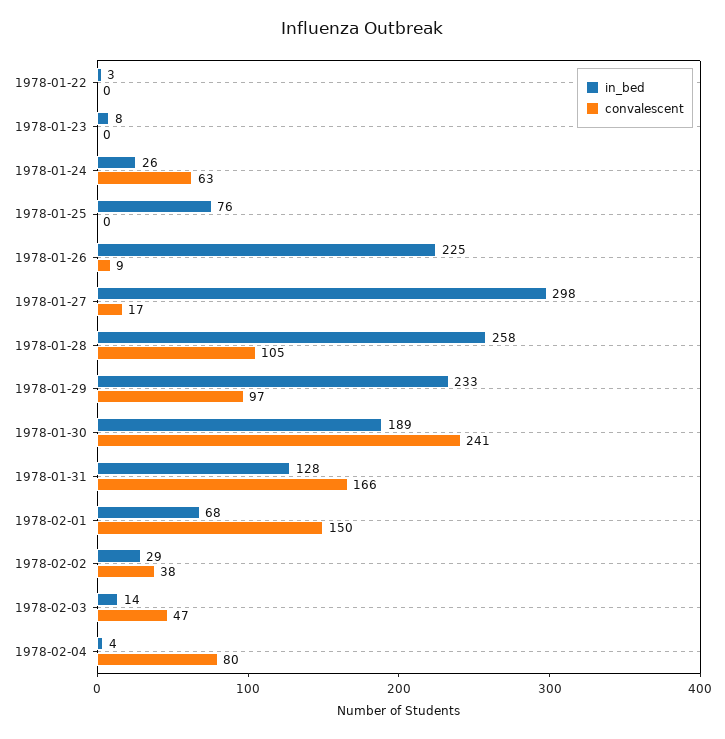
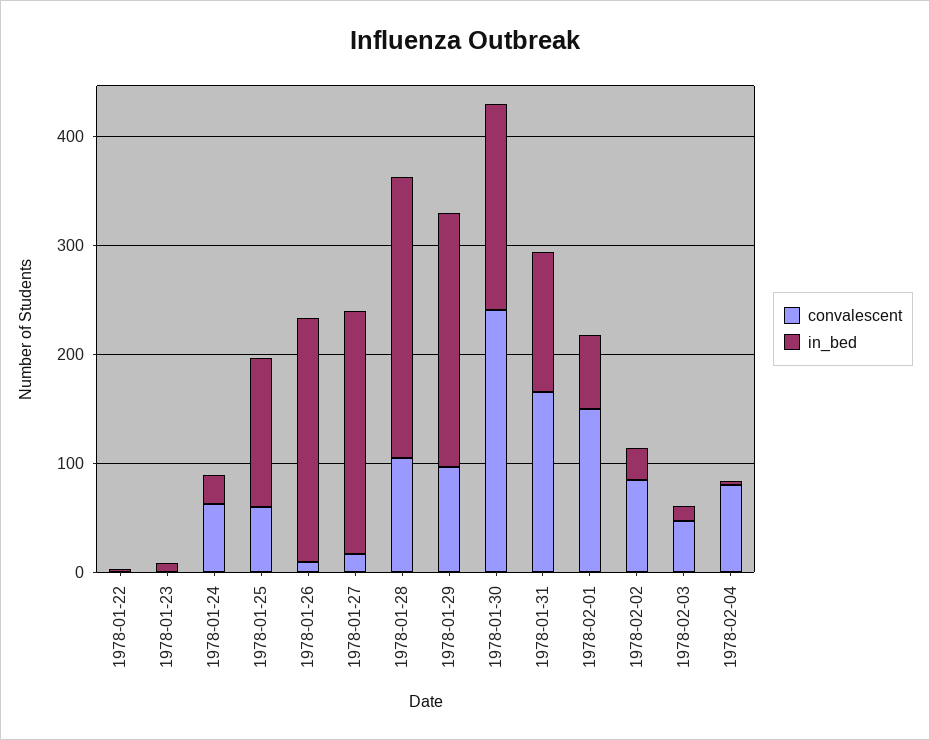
  {
    "in_bed": {
      "1978-01-22": 3,
      "1978-01-23": 8,
      "1978-01-24": 26,
-     "1978-01-25": 76,
+     "1978-01-25": 140,
      "1978-01-26": 225,
-     "1978-01-27": 298,
+     "1978-01-27": 220,
      "1978-01-28": 258,
      "1978-01-29": 233,
      "1978-01-30": 189,
      "1978-01-31": 128,
      "1978-02-01": 68,
      "1978-02-02": 29,
      "1978-02-03": 14,
      "1978-02-04": 4
    },
    "convalescent": {
      "1978-01-22": 0,
      "1978-01-23": 0,
      "1978-01-24": 63,
-     "1978-01-25": 0,
+     "1978-01-25": 60,
      "1978-01-26": 9,
      "1978-01-27": 17,
      "1978-01-28": 105,
      "1978-01-29": 97,
      "1978-01-30": 241,
      "1978-01-31": 166,
      "1978-02-01": 150,
-     "1978-02-02": 38,
+     "1978-02-02": 80,
      "1978-02-03": 47,
      "1978-02-04": 80
    }
  }

